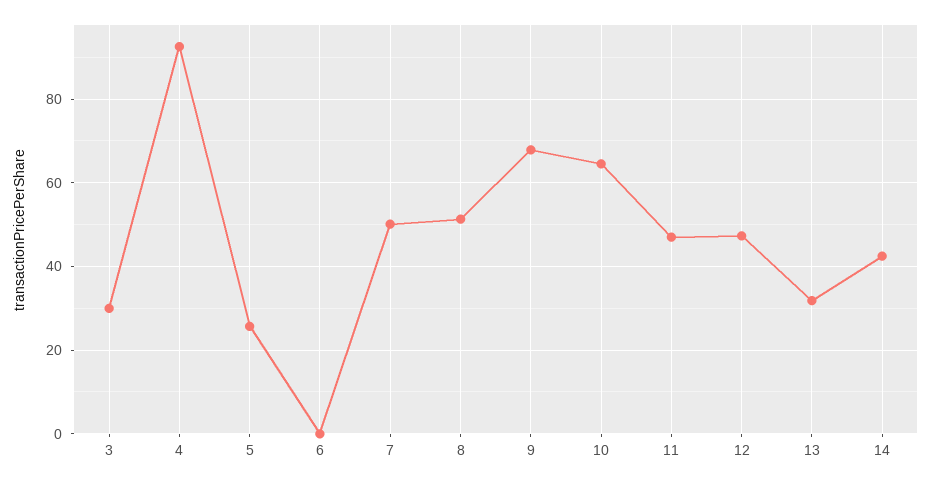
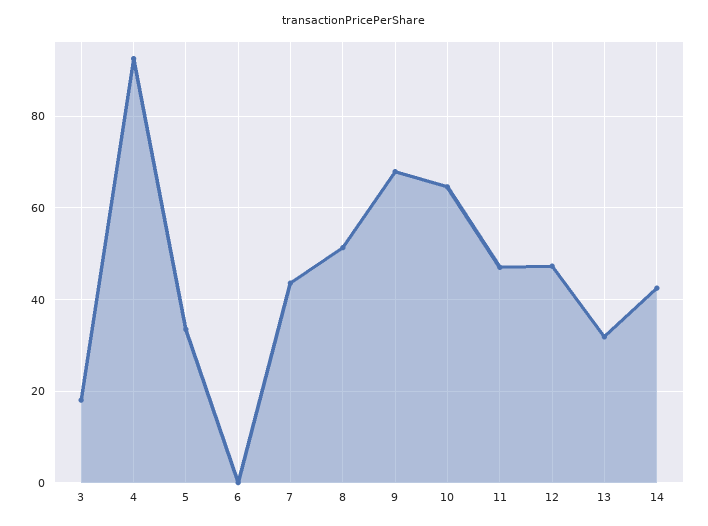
  {
-   "3": 30,
+   "3": 18,
    "4": 92,
-   "5": 26,
+   "5": 34,
    "6": 0,
-   "7": 50,
+   "7": 44,
    "8": 52,
    "9": 68,
    "10": 64,
    "11": 48,
    "12": 48,
    "13": 32,
    "14": 42
  }

